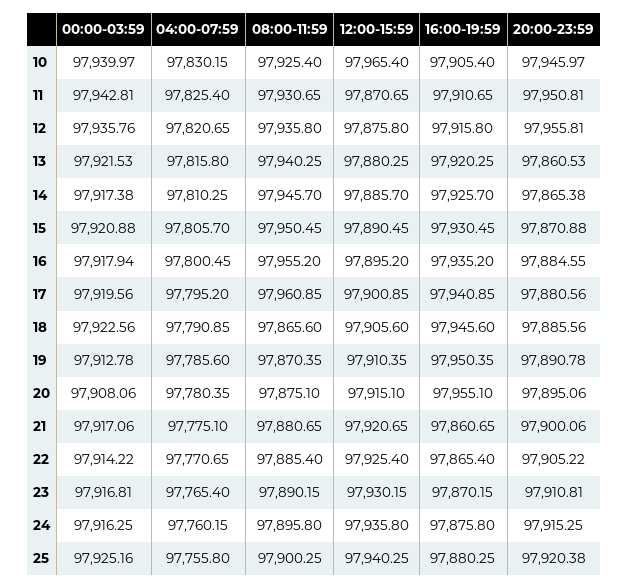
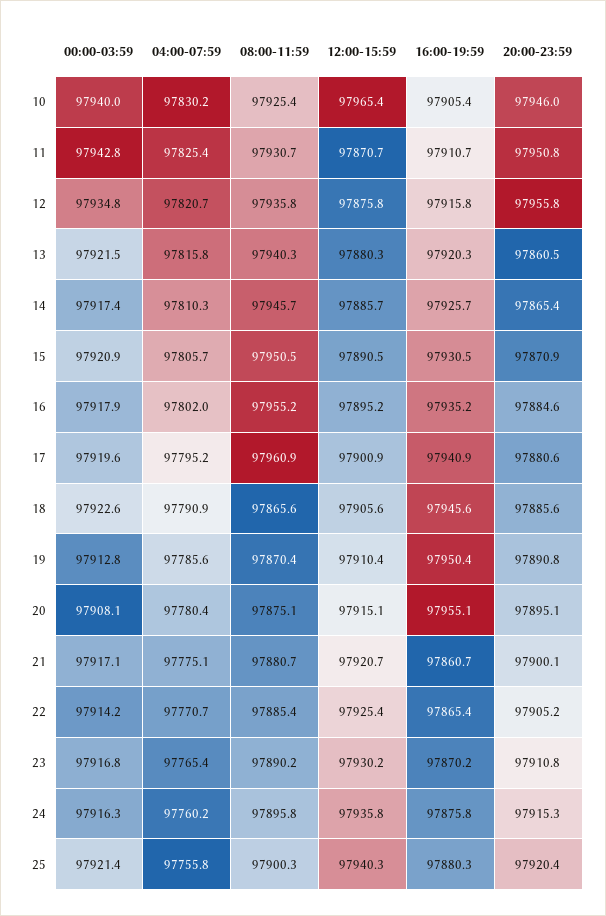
  {
    "00:00-03:59": {
      "10": 97939.97,
      "11": 97942.81,
-     "12": 97935.76,
+     "12": 97934.8,
      "13": 97921.53,
      "14": 97917.38,
      "15": 97920.88,
      "16": 97917.94,
      "17": 97919.56,
      "18": 97922.56,
      "19": 97912.78,
      "20": 97908.06,
      "21": 97917.06,
      "22": 97914.22,
      "23": 97916.81,
      "24": 97916.25,
-     "25": 97925.16
+     "25": 97921.4
    },
    "04:00-07:59": {
      "10": 97830.15,
      "11": 97825.4,
      "12": 97820.65,
      "13": 97815.8,
      "14": 97810.25,
      "15": 97805.7,
-     "16": 97800.45,
+     "16": 97802,
      "17": 97795.2,
      "18": 97790.85,
      "19": 97785.6,
      "20": 97780.35,
      "21": 97775.1,
      "22": 97770.65,
      "23": 97765.4,
      "24": 97760.15,
      "25": 97755.8
    },
    "08:00-11:59": {
      "10": 97925.4,
      "11": 97930.65,
      "12": 97935.8,
      "13": 97940.25,
      "14": 97945.7,
      "15": 97950.45,
      "16": 97955.2,
      "17": 97960.85,
      "18": 97865.6,
      "19": 97870.35,
      "20": 97875.1,
      "21": 97880.65,
      "22": 97885.4,
      "23": 97890.15,
      "24": 97895.8,
      "25": 97900.25
    },
    "12:00-15:59": {
      "10": 97965.4,
      "11": 97870.65,
      "12": 97875.8,
      "13": 97880.25,
      "14": 97885.7,
      "15": 97890.45,
      "16": 97895.2,
      "17": 97900.85,
      "18": 97905.6,
      "19": 97910.35,
      "20": 97915.1,
      "21": 97920.65,
      "22": 97925.4,
      "23": 97930.15,
      "24": 97935.8,
      "25": 97940.25
    },
    "16:00-19:59": {
      "10": 97905.4,
      "11": 97910.65,
      "12": 97915.8,
      "13": 97920.25,
      "14": 97925.7,
      "15": 97930.45,
      "16": 97935.2,
      "17": 97940.85,
      "18": 97945.6,
      "19": 97950.35,
      "20": 97955.1,
      "21": 97860.65,
      "22": 97865.4,
      "23": 97870.15,
      "24": 97875.8,
      "25": 97880.25
    },
    "20:00-23:59": {
      "10": 97945.97,
      "11": 97950.81,
      "12": 97955.81,
      "13": 97860.53,
      "14": 97865.38,
      "15": 97870.88,
      "16": 97884.55,
      "17": 97880.56,
      "18": 97885.56,
      "19": 97890.78,
      "20": 97895.06,
      "21": 97900.06,
      "22": 97905.22,
      "23": 97910.81,
      "24": 97915.25,
      "25": 97920.38
    }
  }

